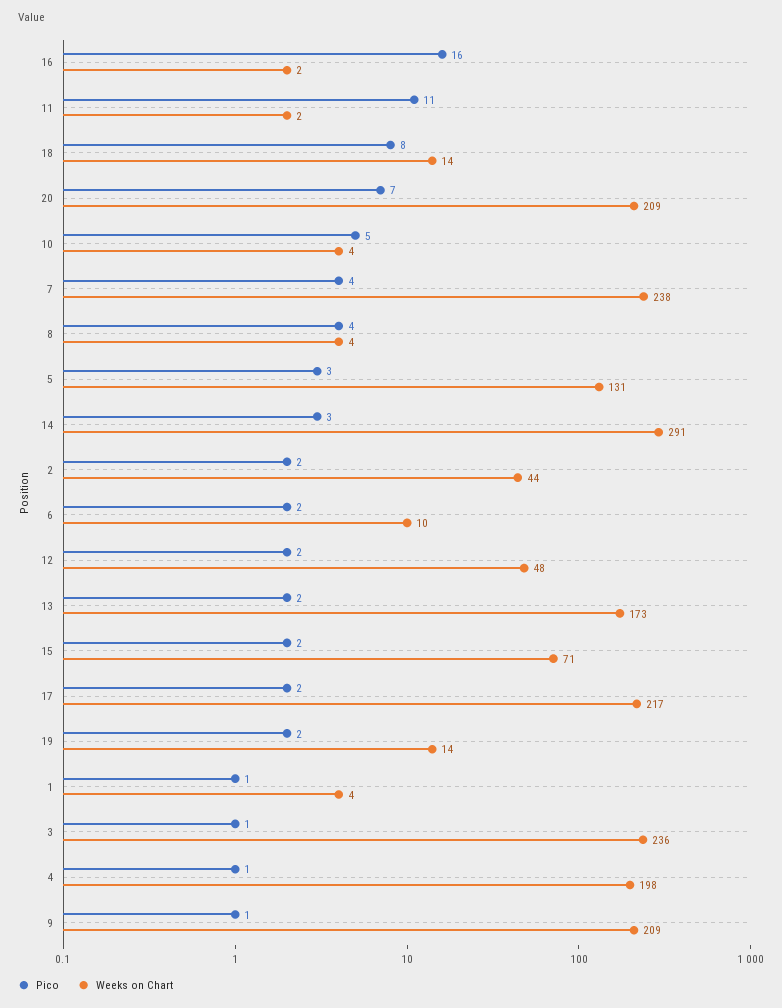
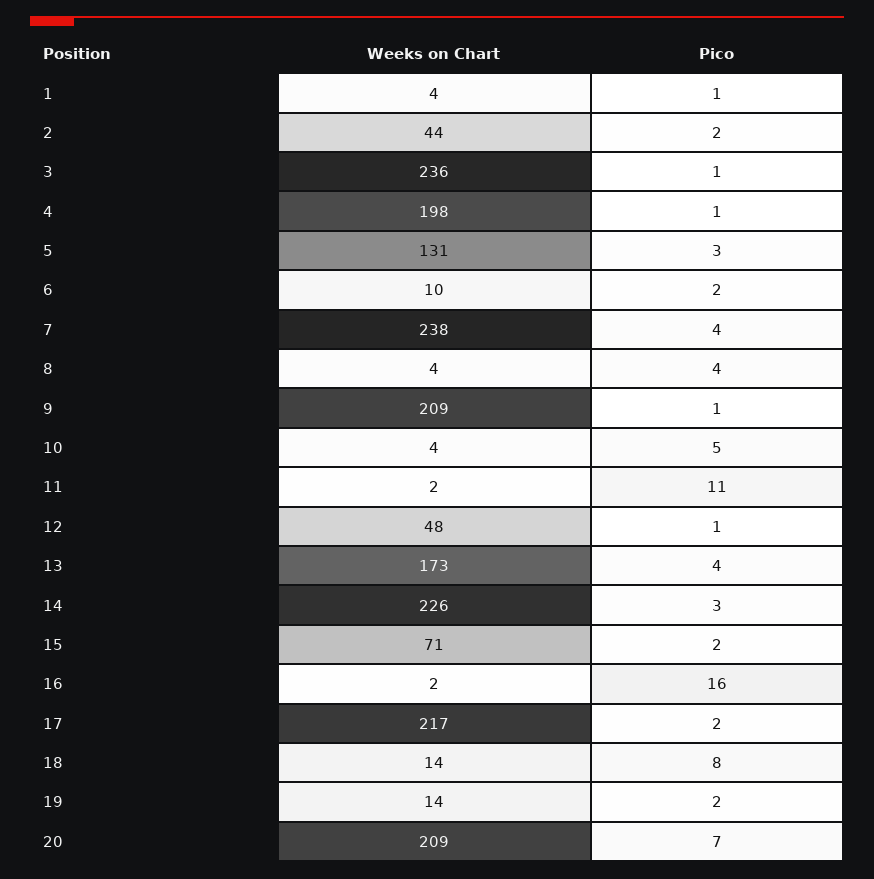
  {
    "Pico": {
      "16": 16,
      "11": 11,
      "18": 8,
      "20": 7,
      "10": 5,
      "7": 4,
      "8": 4,
      "5": 3,
      "14": 3,
      "2": 2,
      "6": 2,
-     "12": 2,
+     "12": 1,
-     "13": 2,
+     "13": 4,
      "15": 2,
      "17": 2,
      "19": 2,
      "1": 1,
      "3": 1,
      "4": 1,
      "9": 1
    },
    "Weeks on Chart": {
      "16": 2,
      "11": 2,
      "18": 14,
      "20": 209,
      "10": 4,
      "7": 238,
      "8": 4,
      "5": 131,
-     "14": 291,
+     "14": 226,
      "2": 44,
      "6": 10,
      "12": 48,
      "13": 173,
      "15": 71,
      "17": 217,
      "19": 14,
      "1": 4,
      "3": 236,
      "4": 198,
      "9": 209
    }
  }

